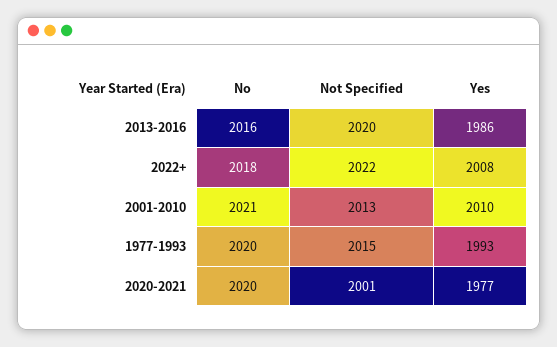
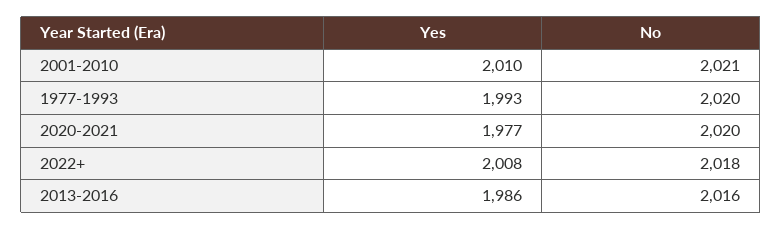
  {
    "No": {
      "2013-2016": 2016,
      "2022+": 2018,
      "2001-2010": 2021,
      "1977-1993": 2020,
      "2020-2021": 2020
    },
-   "Not Specified": {
-     "2013-2016": 2020,
-     "2022+": 2022,
-     "2001-2010": 2013,
-     "1977-1993": 2015,
-     "2020-2021": 2001
-   },
    "Yes": {
      "2013-2016": 1986,
      "2022+": 2008,
      "2001-2010": 2010,
      "1977-1993": 1993,
      "2020-2021": 1977
    }
  }

